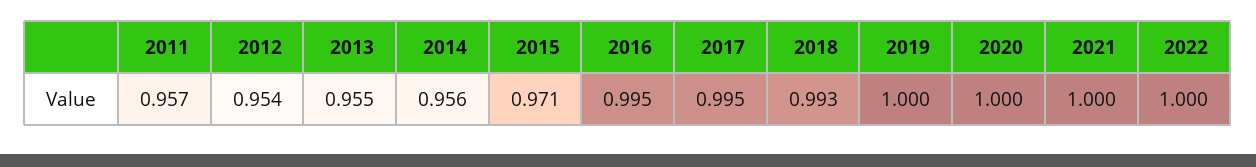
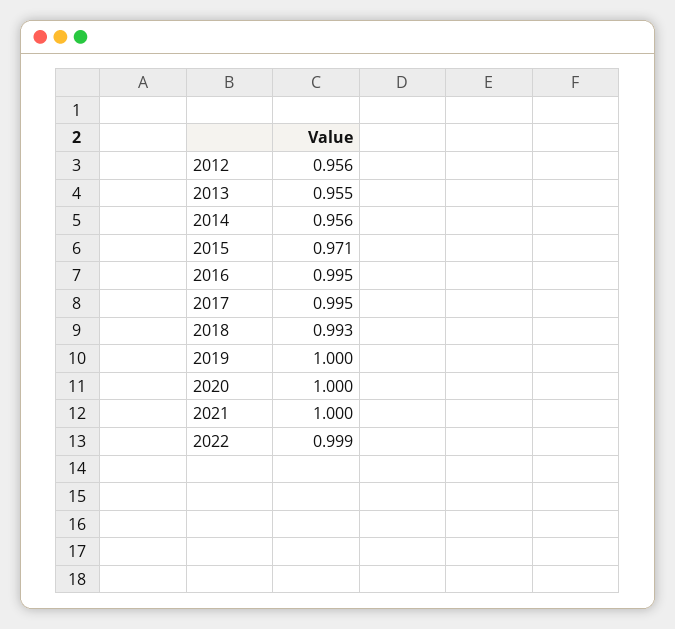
  {
-   "2011": 0.957,
-   "2012": 0.954,
+   "2012": 0.956,
    "2013": 0.955,
    "2014": 0.956,
    "2015": 0.971,
    "2016": 0.995,
    "2017": 0.995,
    "2018": 0.993,
    "2019": 1,
    "2020": 1,
    "2021": 1,
-   "2022": 1
+   "2022": 0.999
  }

